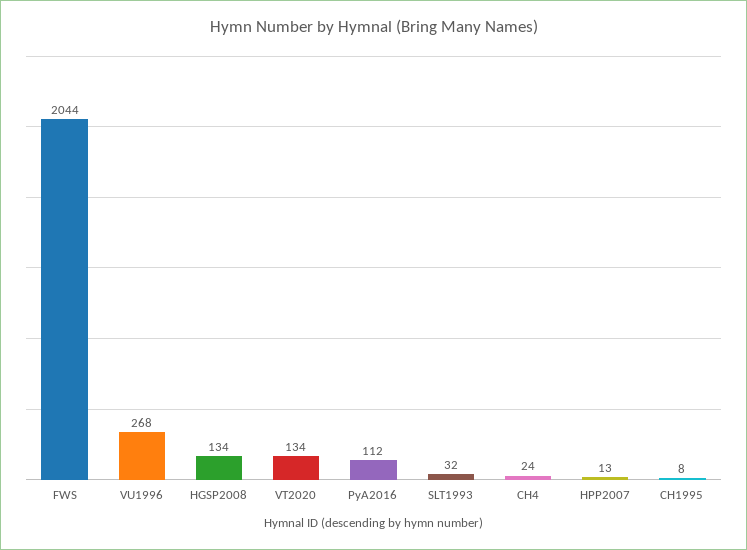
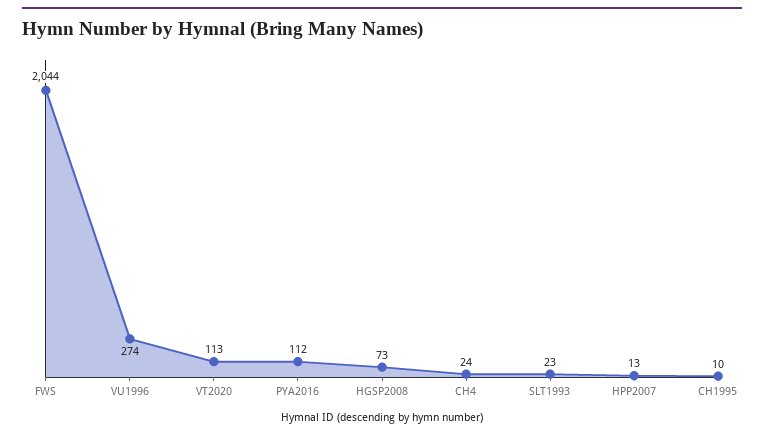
  {
    "FWS": 2044,
-   "VU1996": 268,
+   "VU1996": 274,
-   "HGSP2008": 134,
+   "HGSP2008": 73,
-   "VT2020": 134,
+   "VT2020": 113,
    "PyA2016": 112,
-   "SLT1993": 32,
+   "SLT1993": 23,
    "CH4": 24,
    "HPP2007": 13,
-   "CH1995": 8
+   "CH1995": 10
  }

